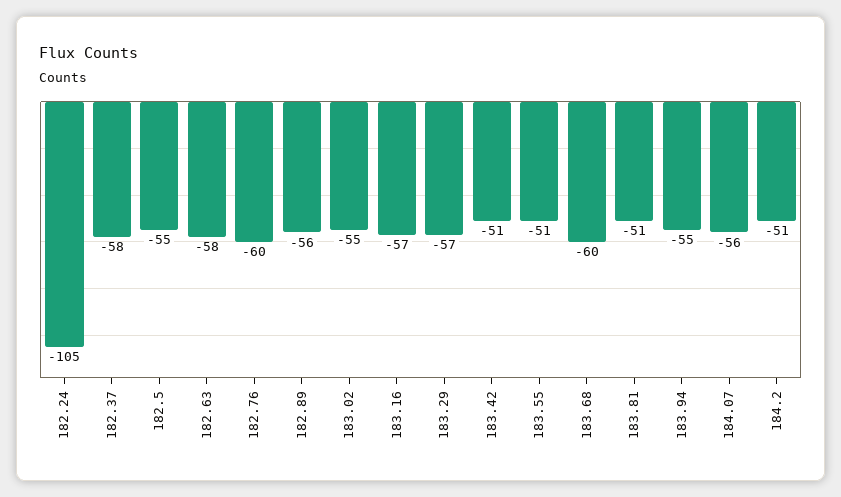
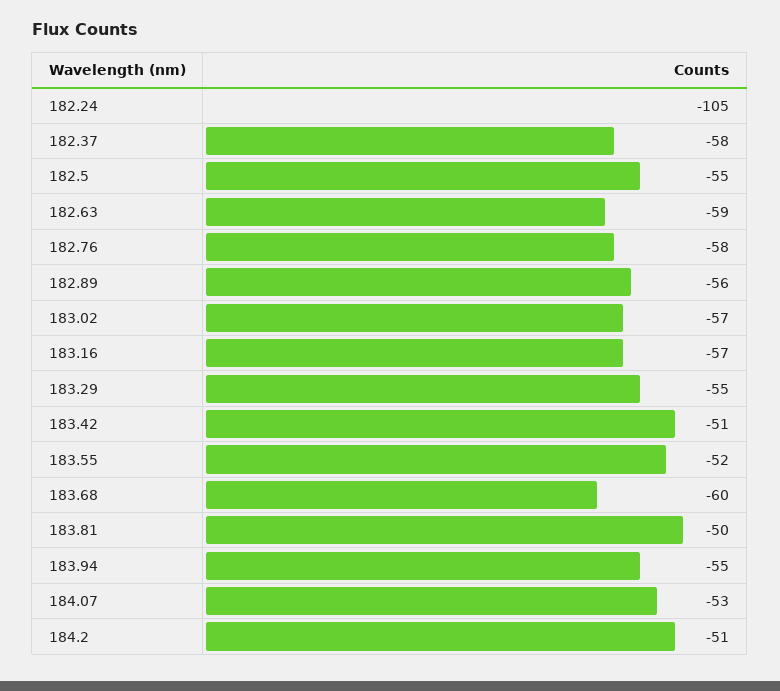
  {
    "182.24": -105,
    "182.37": -58,
    "182.5": -55,
-   "182.63": -58,
+   "182.63": -59,
-   "182.76": -60,
+   "182.76": -58,
    "182.89": -56,
-   "183.02": -55,
+   "183.02": -57,
    "183.16": -57,
-   "183.29": -57,
+   "183.29": -55,
    "183.42": -51,
-   "183.55": -51,
+   "183.55": -52,
    "183.68": -60,
-   "183.81": -51,
+   "183.81": -50,
    "183.94": -55,
-   "184.07": -56,
+   "184.07": -53,
    "184.2": -51
  }

